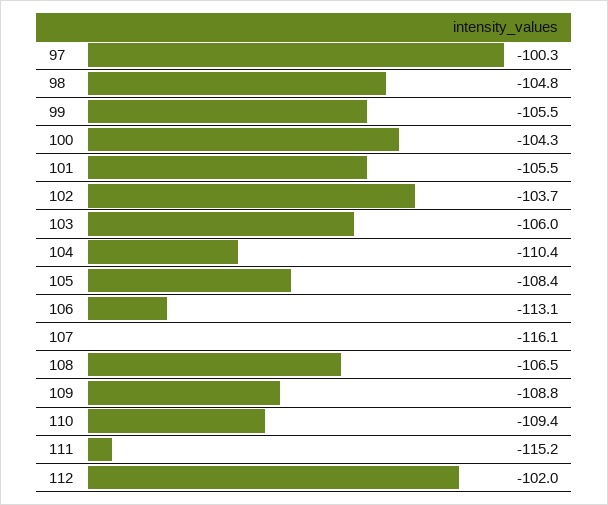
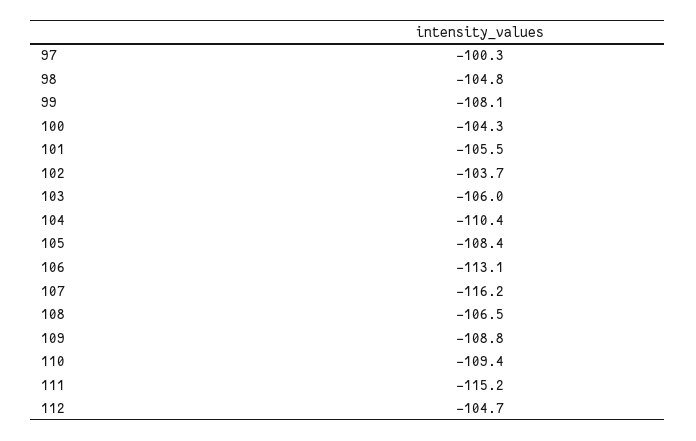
  {
    "97": -100.3,
    "98": -104.8,
-   "99": -105.5,
+   "99": -108.1,
    "100": -104.3,
    "101": -105.5,
    "102": -103.7,
    "103": -106,
    "104": -110.4,
    "105": -108.4,
    "106": -113.1,
-   "107": -116.1,
+   "107": -116.2,
    "108": -106.5,
    "109": -108.8,
    "110": -109.4,
    "111": -115.2,
-   "112": -102
+   "112": -104.7
  }

